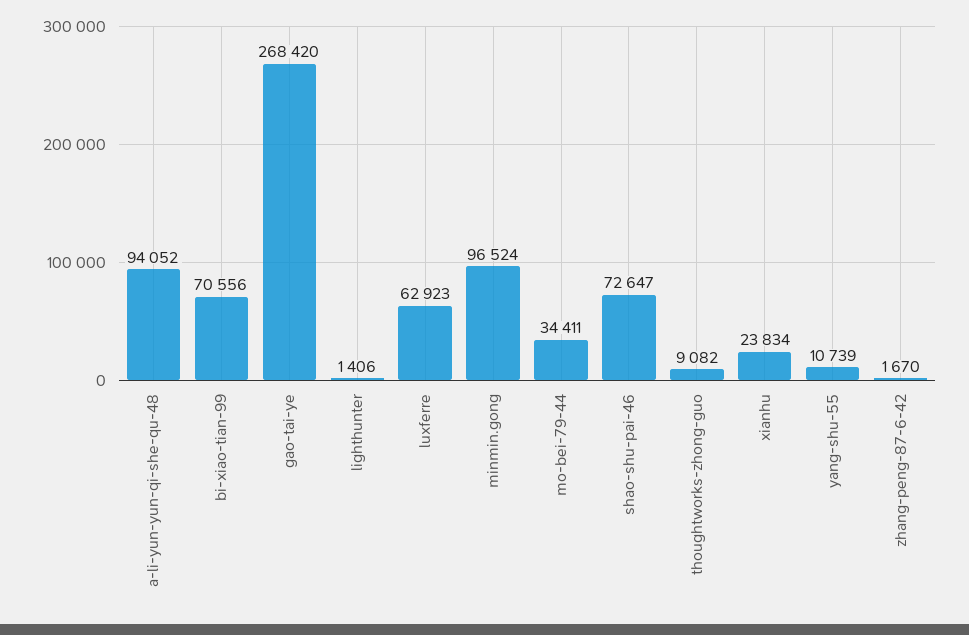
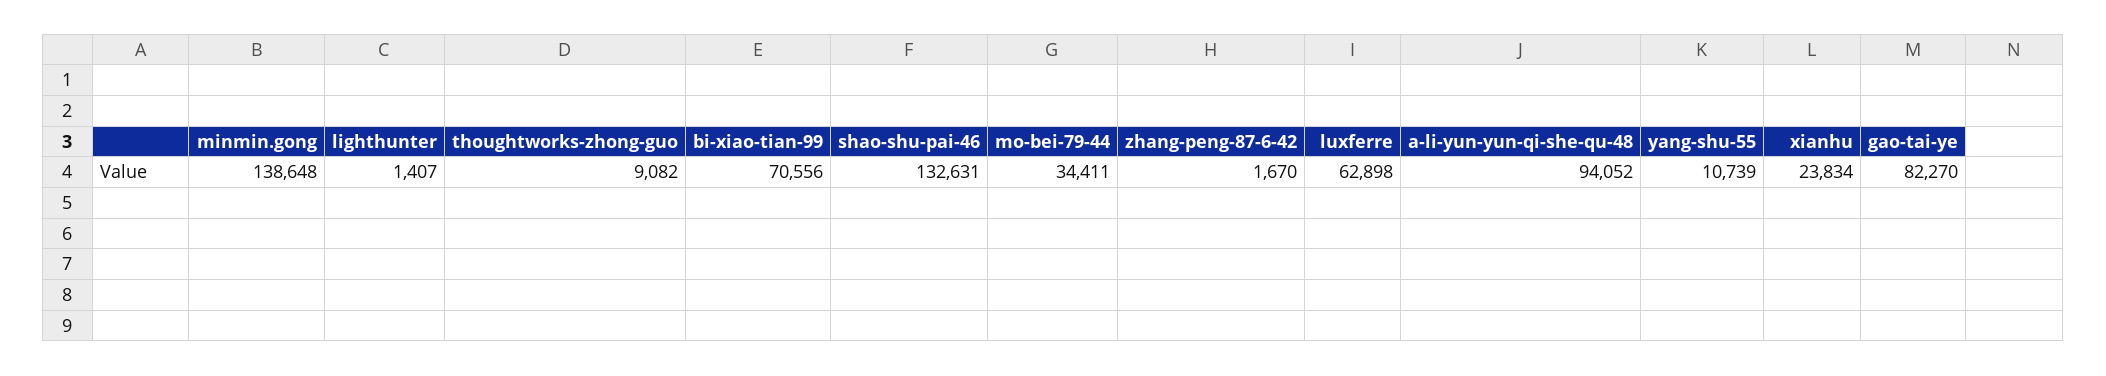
  {
    "a-li-yun-yun-qi-she-qu-48": 94052,
    "bi-xiao-tian-99": 70556,
-   "gao-tai-ye": 268420,
+   "gao-tai-ye": 82270,
-   "lighthunter": 1406,
+   "lighthunter": 1407,
-   "luxferre": 62923,
+   "luxferre": 62898,
-   "minmin.gong": 96524,
+   "minmin.gong": 138648,
    "mo-bei-79-44": 34411,
-   "shao-shu-pai-46": 72647,
+   "shao-shu-pai-46": 132631,
    "thoughtworks-zhong-guo": 9082,
    "xianhu": 23834,
    "yang-shu-55": 10739,
    "zhang-peng-87-6-42": 1670
  }

